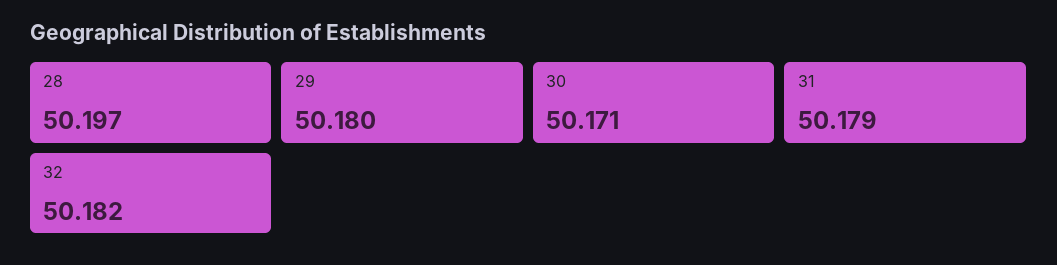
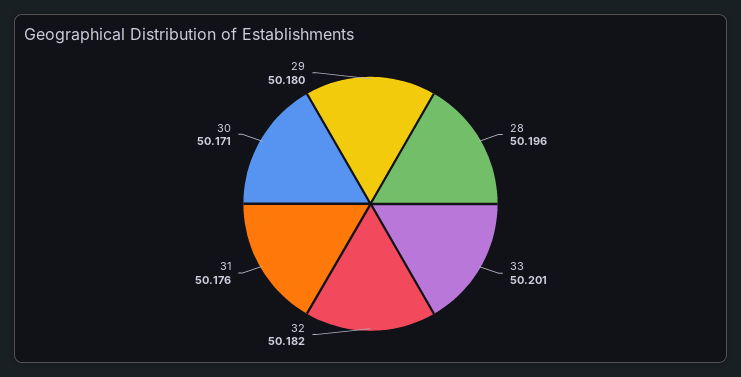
  {
-   "28": 50.197,
+   "28": 50.196,
    "29": 50.18,
    "30": 50.171,
-   "31": 50.179,
+   "31": 50.176,
-   "32": 50.182
+   "32": 50.182,
+   "33": 50.201
  }

